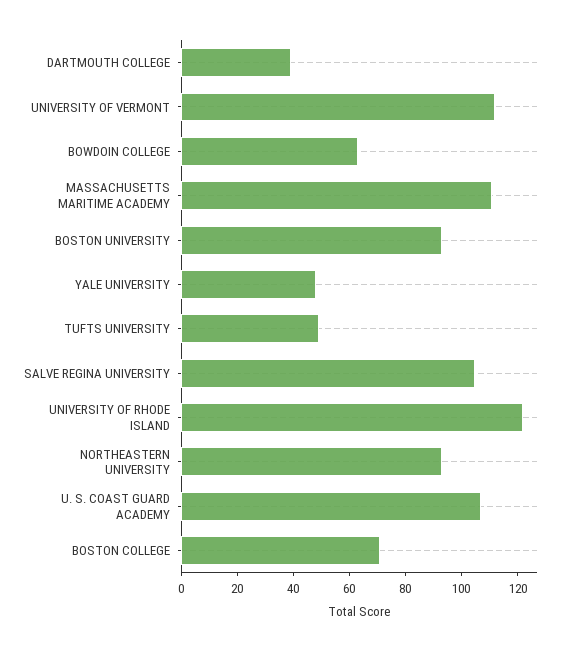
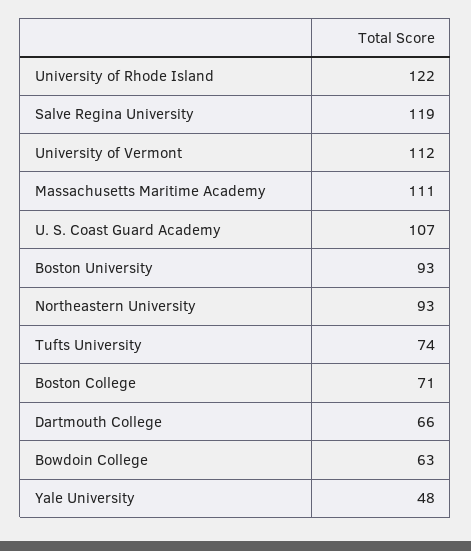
  {
-   "DARTMOUTH COLLEGE": 40,
+   "DARTMOUTH COLLEGE": 66,
    "UNIVERSITY OF VERMONT": 112,
    "BOWDOIN COLLEGE": 63,
    "MASSACHUSETTS MARITIME ACADEMY": 111,
    "BOSTON UNIVERSITY": 93,
    "YALE UNIVERSITY": 48,
-   "TUFTS UNIVERSITY": 50,
+   "TUFTS UNIVERSITY": 74,
-   "SALVE REGINA UNIVERSITY": 105,
+   "SALVE REGINA UNIVERSITY": 119,
    "UNIVERSITY OF RHODE ISLAND": 122,
    "NORTHEASTERN UNIVERSITY": 93,
    "U. S. COAST GUARD ACADEMY": 107,
    "BOSTON COLLEGE": 71
  }

